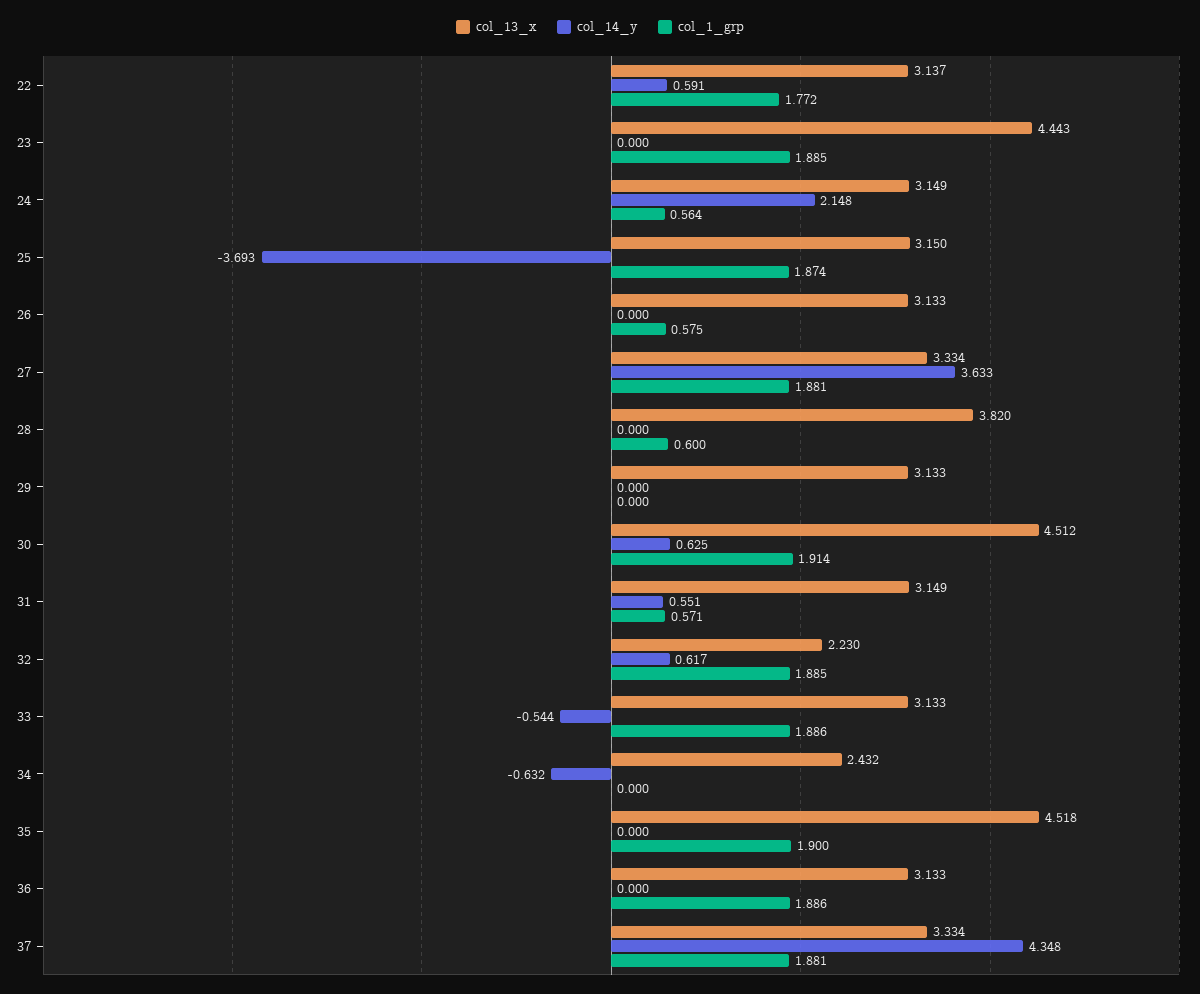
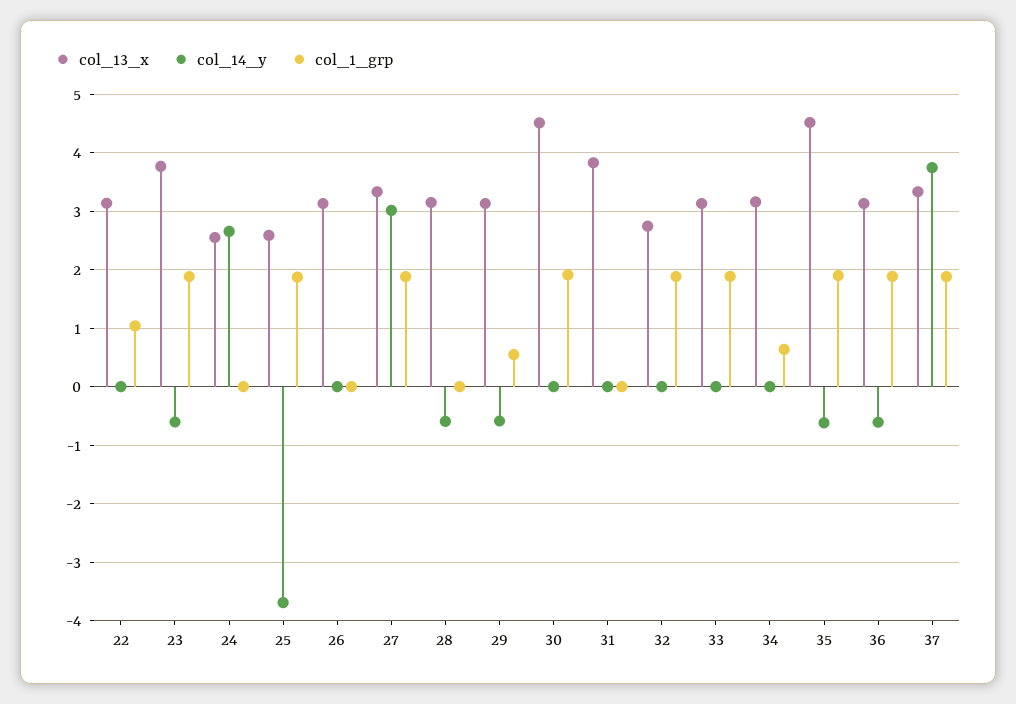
  {
    "col_13_x": {
      "22": 3.137,
-     "23": 4.443,
+     "23": 3.8,
-     "24": 3.149,
+     "24": 2.6,
-     "25": 3.15,
+     "25": 2.6,
      "26": 3.133,
      "27": 3.334,
-     "28": 3.82,
+     "28": 3.2,
      "29": 3.133,
      "30": 4.512,
-     "31": 3.149,
+     "31": 3.8,
-     "32": 2.23,
+     "32": 2.8,
      "33": 3.133,
-     "34": 2.432,
+     "34": 3.2,
      "35": 4.518,
      "36": 3.133,
      "37": 3.334
    },
    "col_14_y": {
-     "22": 0.591,
+     "22": 0,
-     "23": 0,
+     "23": -0.6,
-     "24": 2.148,
+     "24": 2.6,
      "25": -3.693,
      "26": 0,
-     "27": 3.633,
+     "27": 3,
-     "28": 0,
+     "28": -0.6,
-     "29": 0,
+     "29": -0.6,
-     "30": 0.625,
+     "30": 0,
-     "31": 0.551,
+     "31": 0,
-     "32": 0.617,
+     "32": 0,
-     "33": -0.544,
+     "33": 0,
-     "34": -0.632,
+     "34": 0,
-     "35": 0,
+     "35": -0.6,
-     "36": 0,
+     "36": -0.6,
-     "37": 4.348
+     "37": 3.8
    },
    "col_1_grp": {
-     "22": 1.772,
+     "22": 1,
      "23": 1.885,
-     "24": 0.564,
+     "24": 0,
      "25": 1.874,
-     "26": 0.575,
+     "26": 0,
      "27": 1.881,
-     "28": 0.6,
+     "28": 0,
-     "29": 0,
+     "29": 0.6,
      "30": 1.914,
-     "31": 0.571,
+     "31": 0,
      "32": 1.885,
      "33": 1.886,
-     "34": 0,
+     "34": 0.6,
      "35": 1.9,
      "36": 1.886,
      "37": 1.881
    }
  }

